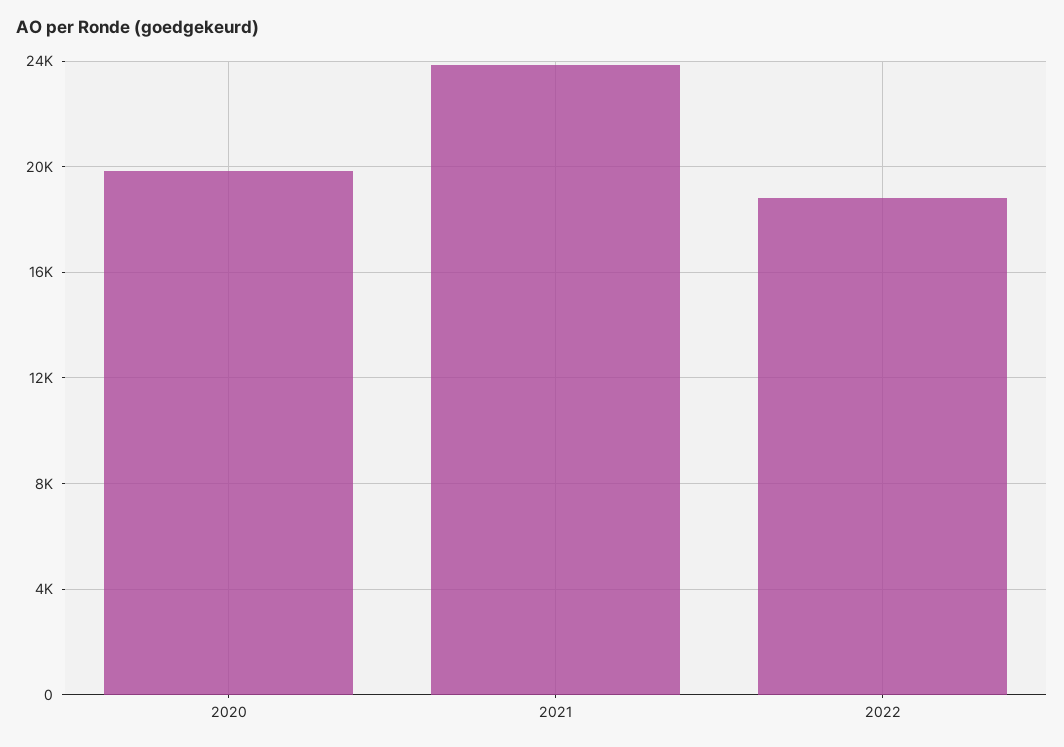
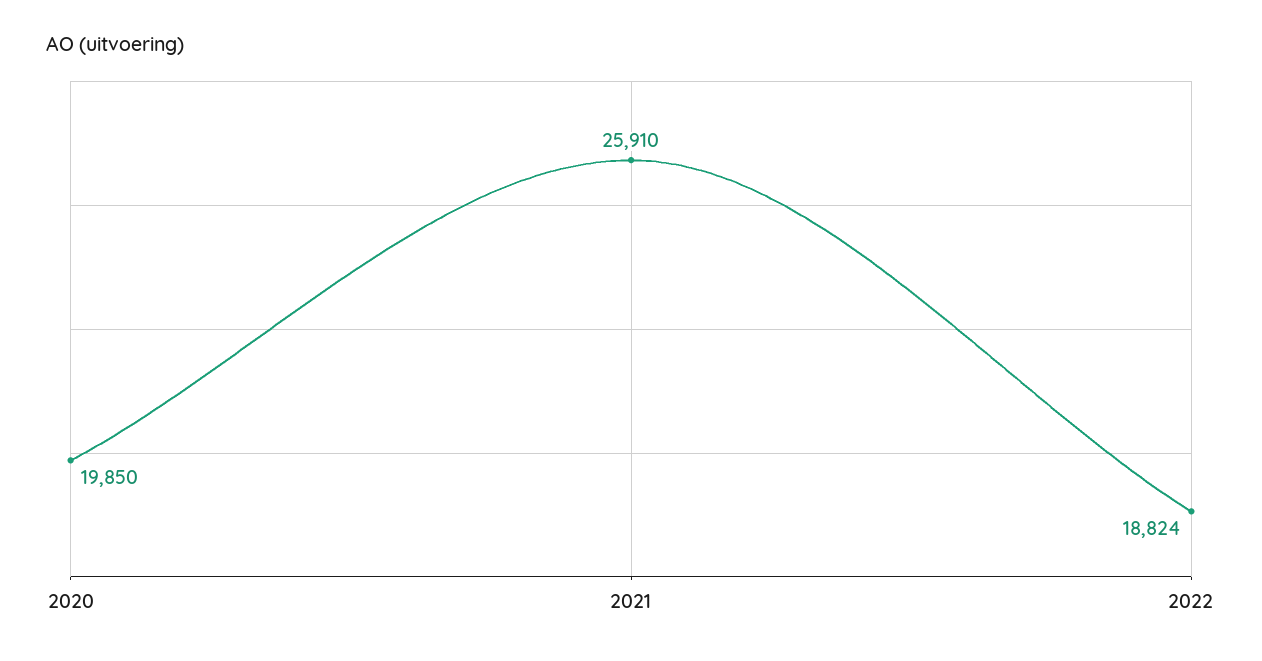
  {
    "2020": 19850,
-   "2021": 24000,
+   "2021": 25910,
    "2022": 18824
  }

